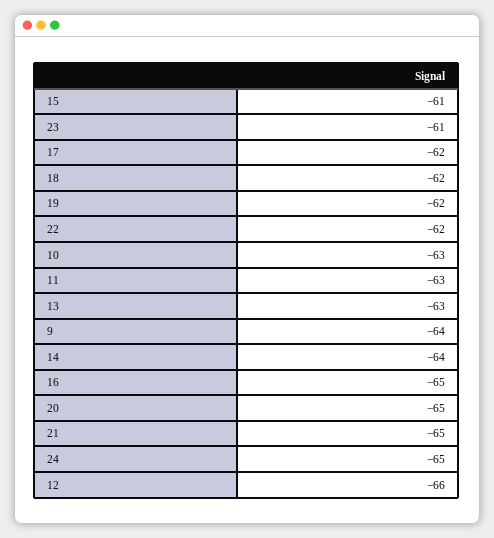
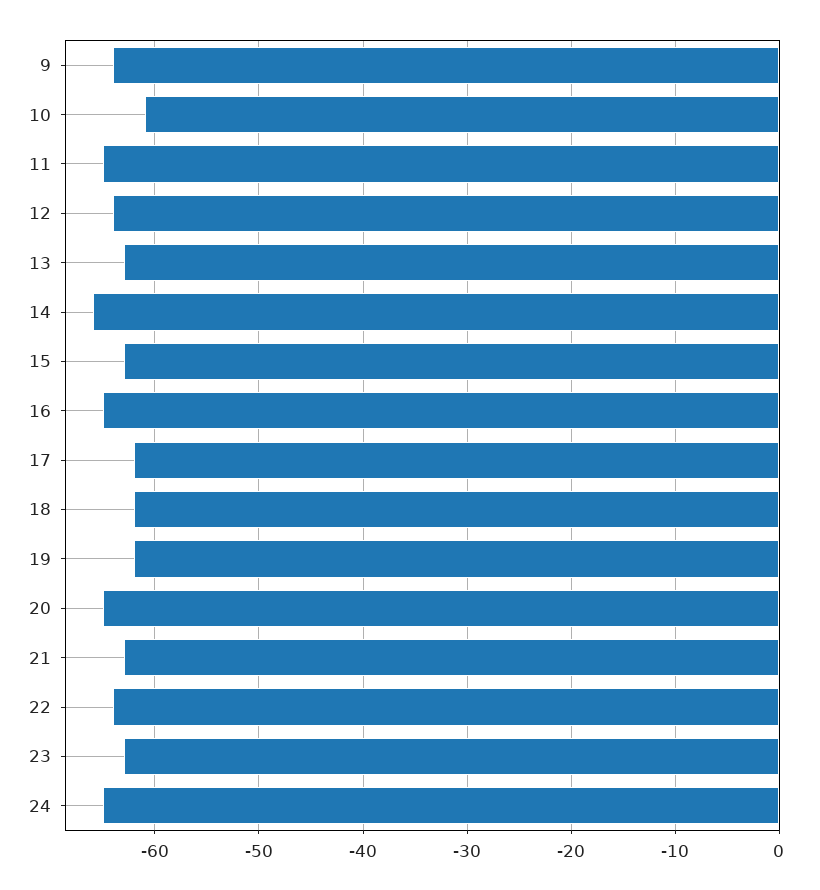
  {
-   "15": -61,
+   "15": -63,
-   "23": -61,
+   "23": -63,
    "17": -62,
    "18": -62,
    "19": -62,
-   "22": -62,
+   "22": -64,
-   "10": -63,
+   "10": -61,
-   "11": -63,
+   "11": -65,
    "13": -63,
    "9": -64,
-   "14": -64,
+   "14": -66,
    "16": -65,
    "20": -65,
-   "21": -65,
+   "21": -63,
    "24": -65,
-   "12": -66
+   "12": -64
  }

